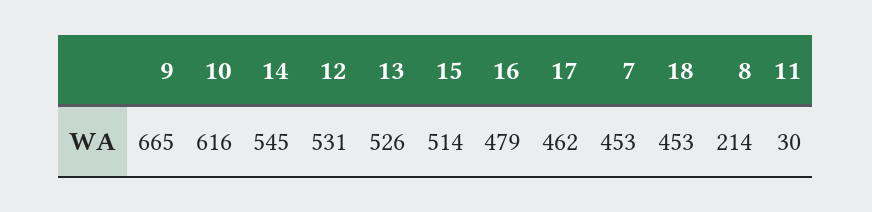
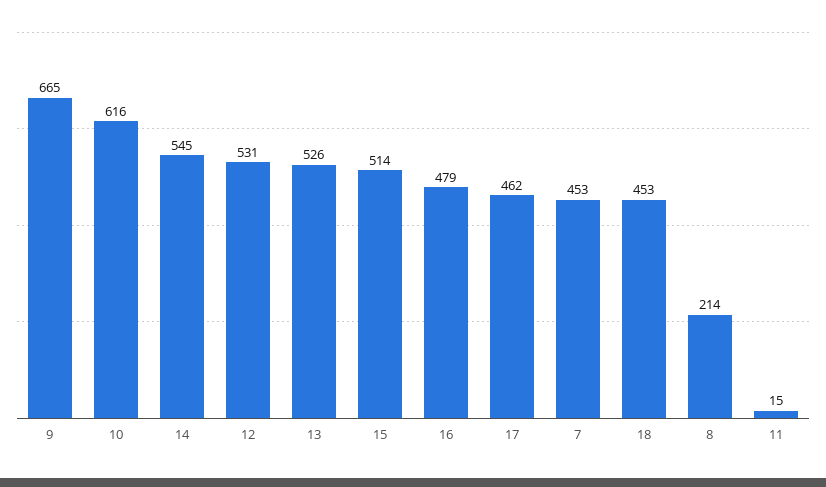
  {
    "9": 665,
    "10": 616,
    "14": 545,
    "12": 531,
    "13": 526,
    "15": 514,
    "16": 479,
    "17": 462,
    "7": 453,
    "18": 453,
    "8": 214,
-   "11": 30
+   "11": 15
  }

